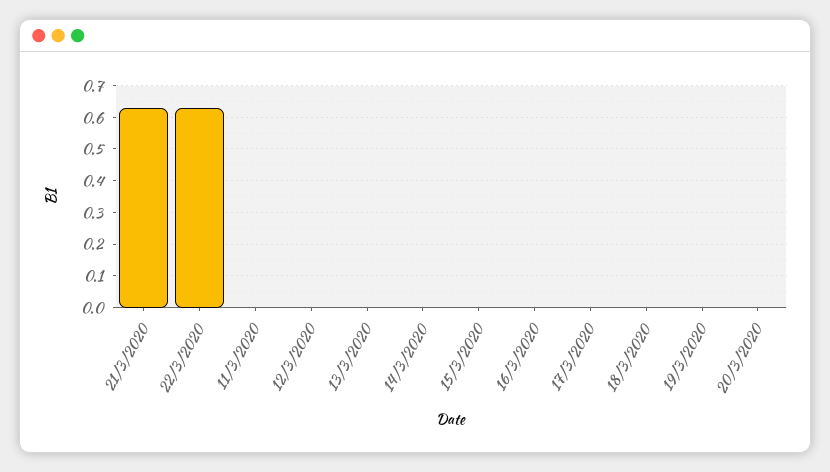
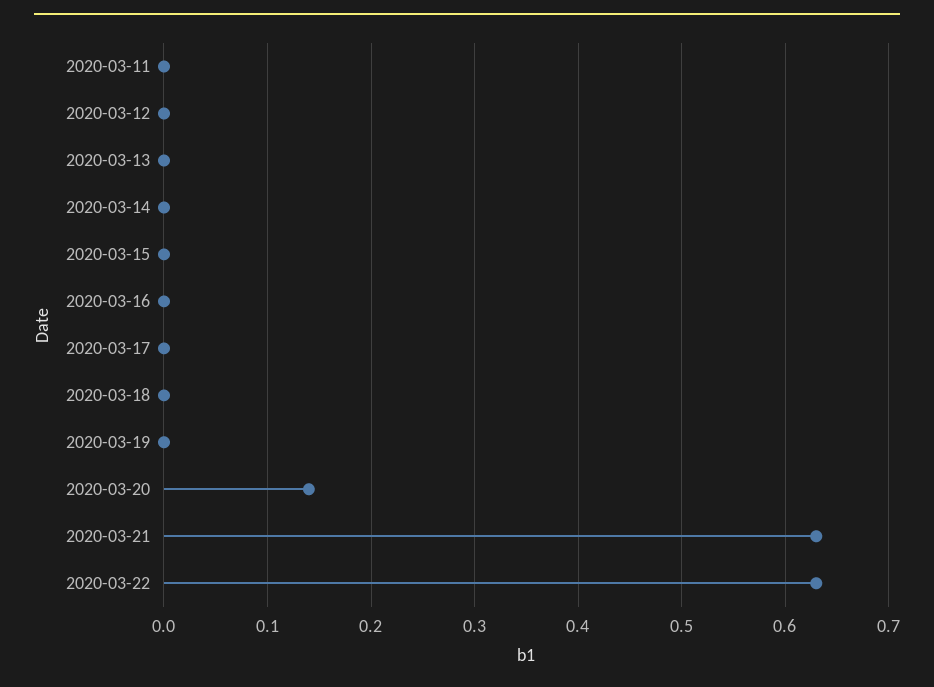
  {
    "21/3/2020": 0.63,
    "22/3/2020": 0.63,
    "11/3/2020": 0,
    "12/3/2020": 0,
    "13/3/2020": 0,
    "14/3/2020": 0,
    "15/3/2020": 0,
    "16/3/2020": 0,
    "17/3/2020": 0,
    "18/3/2020": 0,
    "19/3/2020": 0,
-   "20/3/2020": 0
+   "20/3/2020": 0.14
  }

